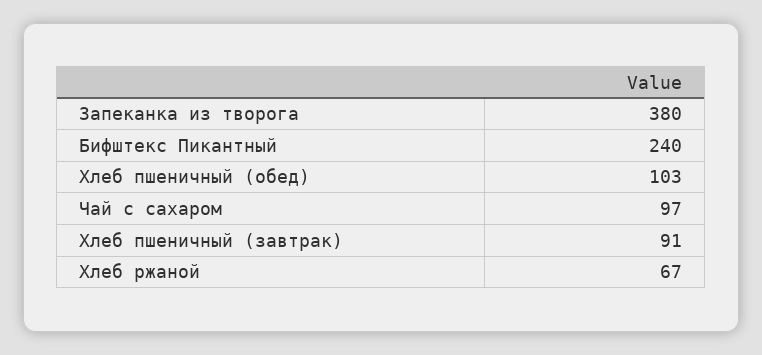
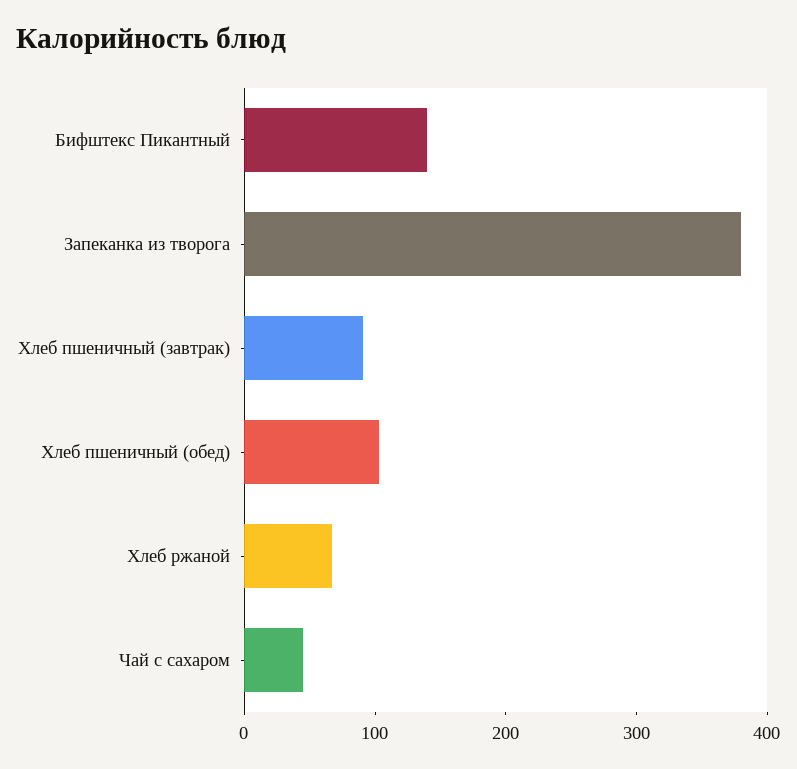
  {
    "Запеканка из творога": 380,
-   "Бифштекс Пикантный": 240,
+   "Бифштекс Пикантный": 140,
    "Хлеб пшеничный (обед)": 103,
-   "Чай с сахаром": 97,
+   "Чай с сахаром": 40,
    "Хлеб пшеничный (завтрак)": 91,
    "Хлеб ржаной": 67
  }

